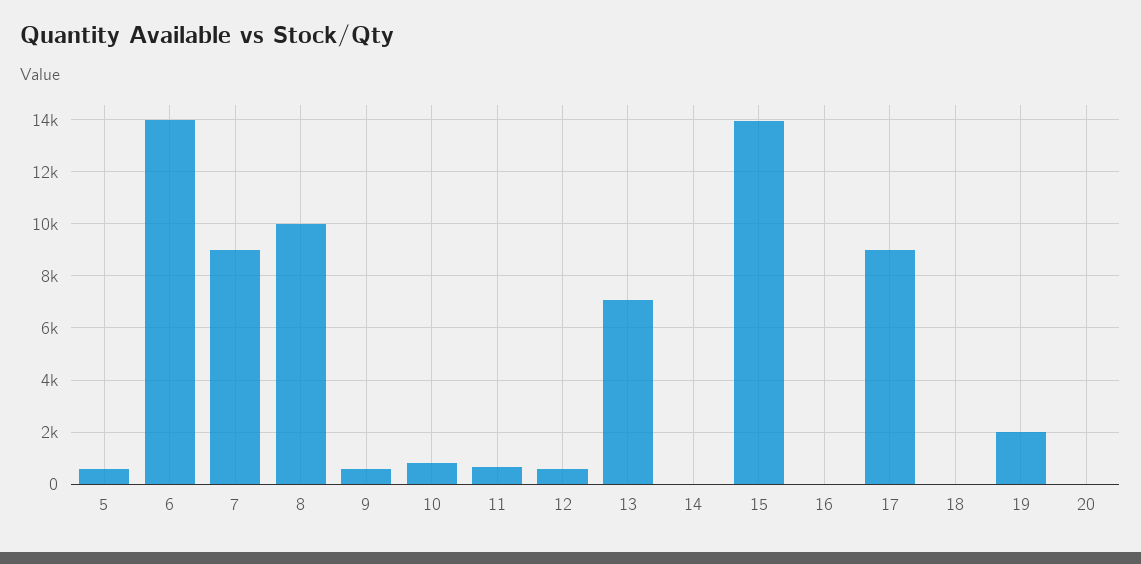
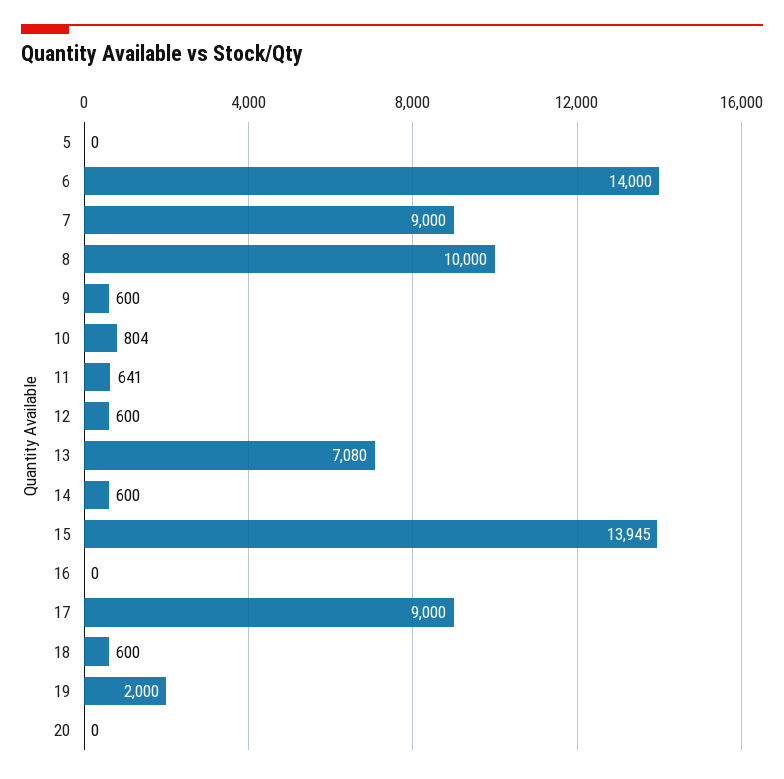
  {
-   "5": 500,
+   "5": 0,
    "6": 14000,
    "7": 9000,
    "8": 10000,
    "9": 600,
    "10": 804,
    "11": 641,
    "12": 600,
    "13": 7080,
-   "14": 0,
+   "14": 600,
    "15": 13945,
    "16": 0,
    "17": 9000,
-   "18": 0,
+   "18": 600,
    "19": 2000,
    "20": 0
  }

